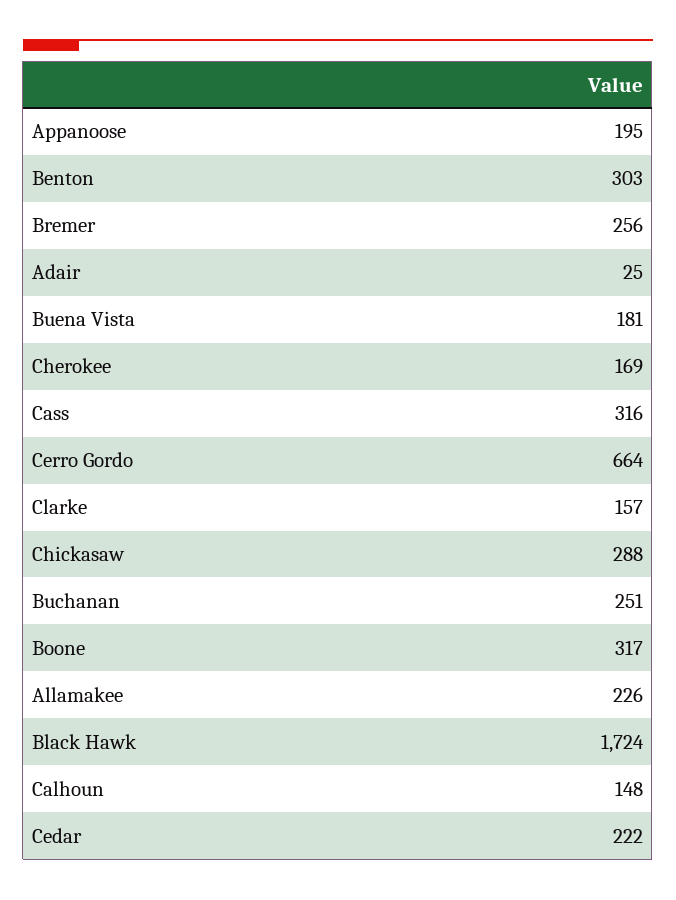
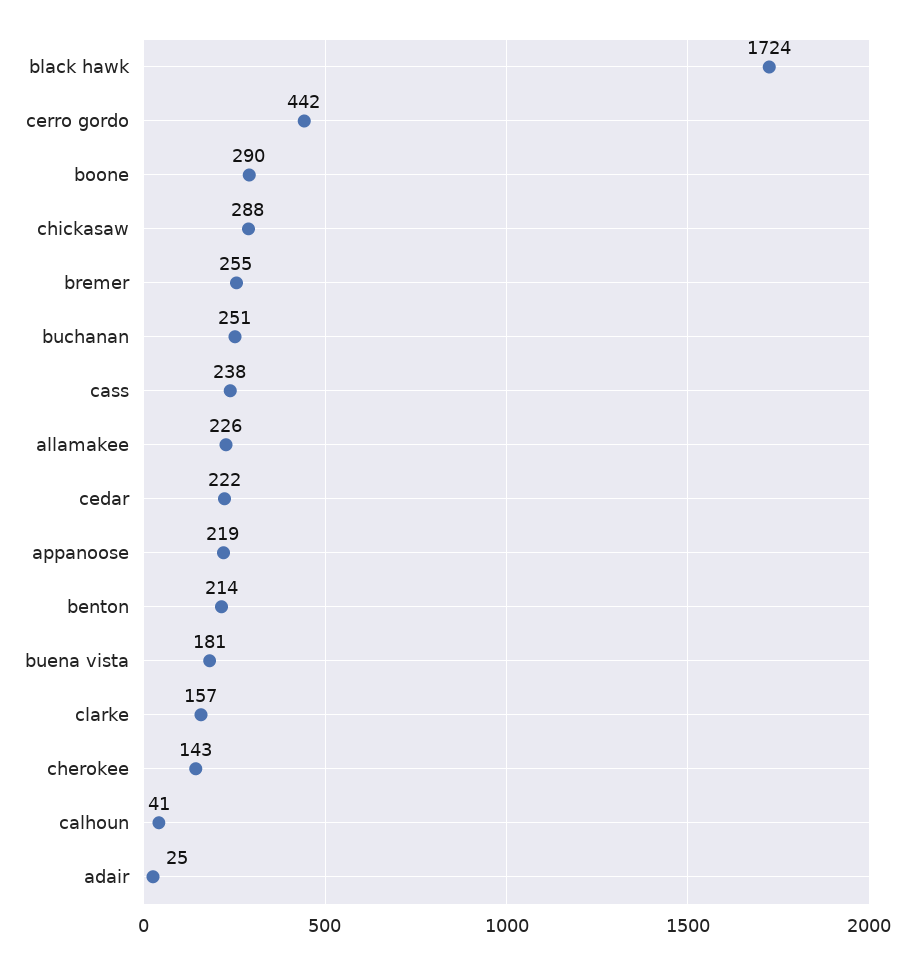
  {
-   "Appanoose": 195,
+   "Appanoose": 219,
-   "Benton": 303,
+   "Benton": 214,
-   "Bremer": 256,
+   "Bremer": 255,
    "Adair": 25,
    "Buena Vista": 181,
-   "Cherokee": 169,
+   "Cherokee": 143,
-   "Cass": 316,
+   "Cass": 238,
-   "Cerro Gordo": 664,
+   "Cerro Gordo": 442,
    "Clarke": 157,
    "Chickasaw": 288,
    "Buchanan": 251,
-   "Boone": 317,
+   "Boone": 290,
    "Allamakee": 226,
    "Black Hawk": 1724,
-   "Calhoun": 148,
+   "Calhoun": 41,
    "Cedar": 222
  }

